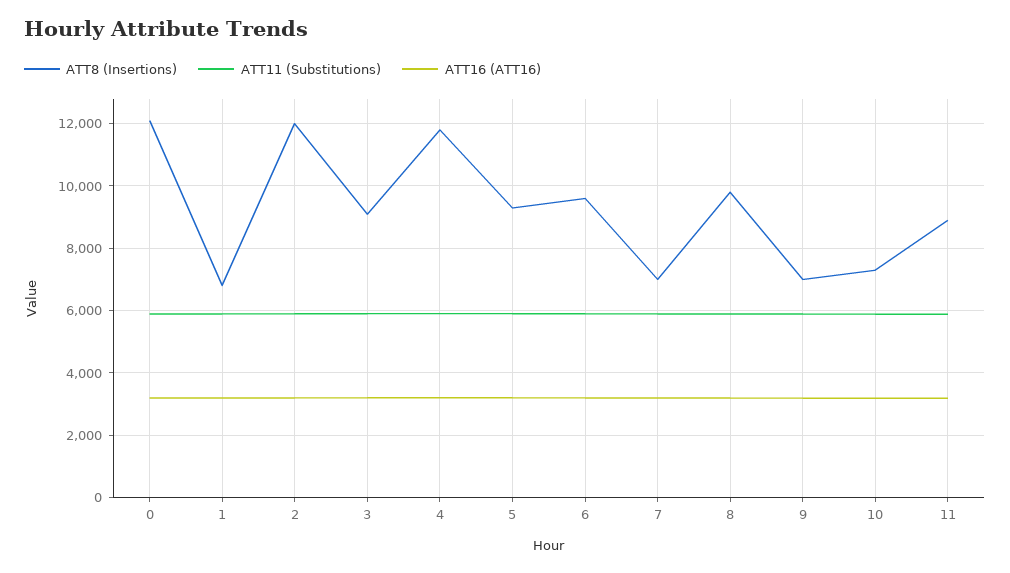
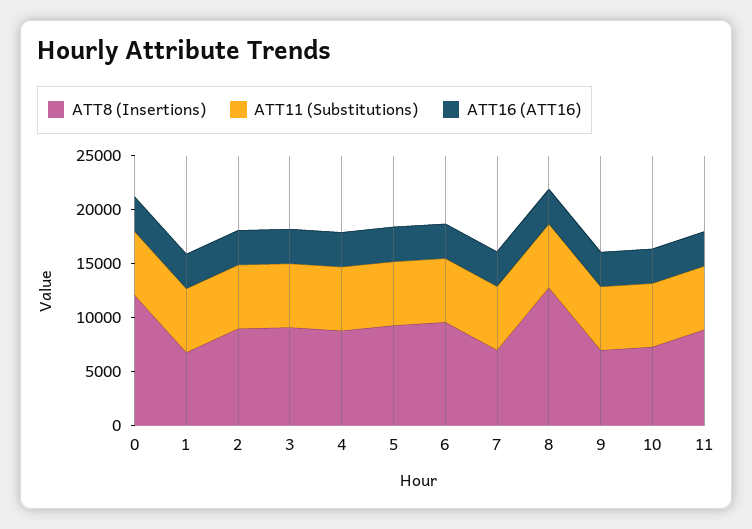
  {
    "ATT8 (Insertions)": {
      "0": 12200,
      "1": 6800,
-     "2": 12000,
+     "2": 9000,
      "3": 9200,
-     "4": 11800,
+     "4": 9000,
      "5": 9400,
      "6": 9600,
      "7": 7000,
-     "8": 9800,
+     "8": 13000,
      "9": 7000,
      "10": 7400,
      "11": 9000
    },
    "ATT11 (Substitutions)": {
      "0": 5800,
      "1": 5800,
      "2": 6000,
      "3": 6000,
      "4": 6000,
      "5": 6000,
      "6": 6000,
      "7": 6000,
      "8": 5800,
      "9": 5800,
      "10": 5800,
      "11": 5800
    },
    "ATT16 (ATT16)": {
      "0": 3200,
      "1": 3200,
      "2": 3200,
      "3": 3200,
      "4": 3200,
      "5": 3200,
      "6": 3200,
      "7": 3200,
      "8": 3200,
      "9": 3200,
      "10": 3200,
      "11": 3200
    }
  }

